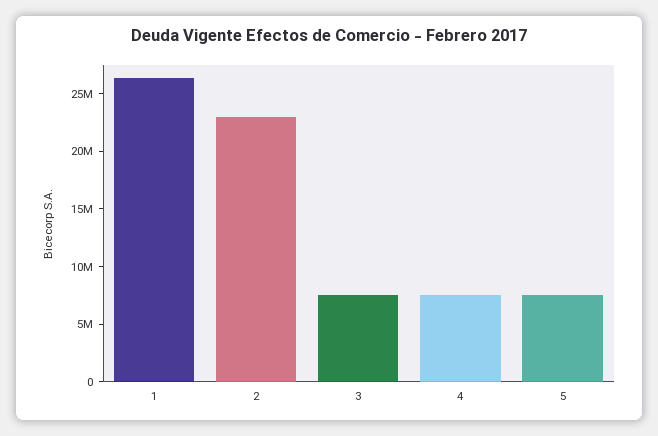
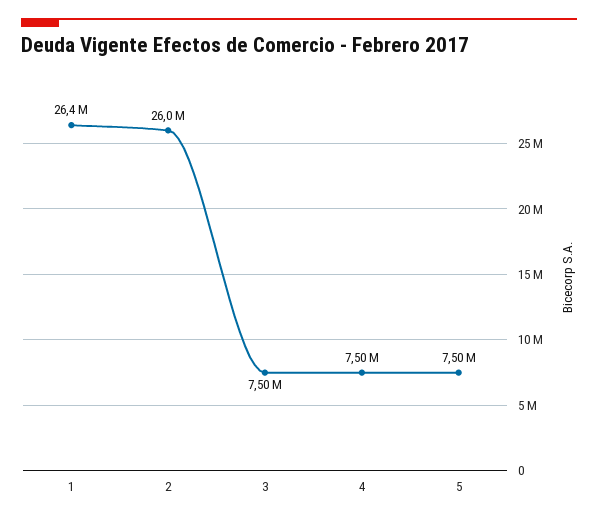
  {
    "1": 26400000,
-   "2": 23000000,
+   "2": 26000000,
    "3": 7500000,
    "4": 7500000,
    "5": 7500000
  }

